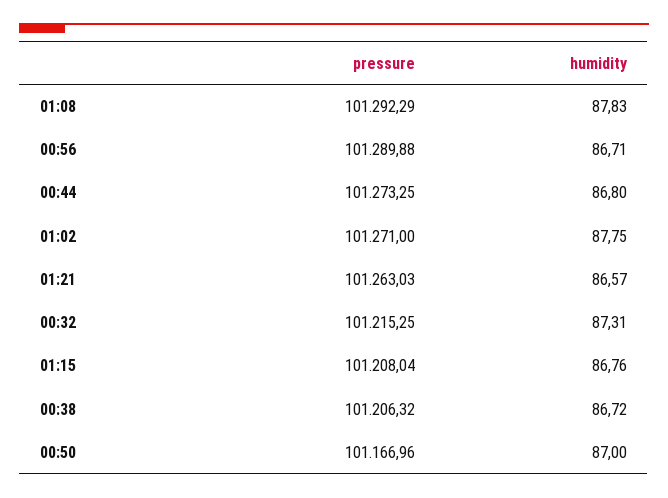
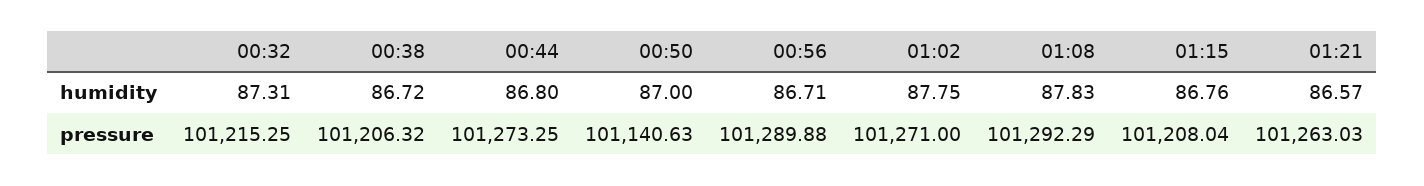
  {
    "pressure": {
      "01:08": 101292.29,
      "00:56": 101289.88,
      "00:44": 101273.25,
      "01:02": 101271,
      "01:21": 101263.03,
      "00:32": 101215.25,
      "01:15": 101208.04,
      "00:38": 101206.32,
-     "00:50": 101166.96
+     "00:50": 101140.63
    },
    "humidity": {
      "01:08": 87.83,
      "00:56": 86.71,
      "00:44": 86.8,
      "01:02": 87.75,
      "01:21": 86.57,
      "00:32": 87.31,
      "01:15": 86.76,
      "00:38": 86.72,
      "00:50": 87
    }
  }

